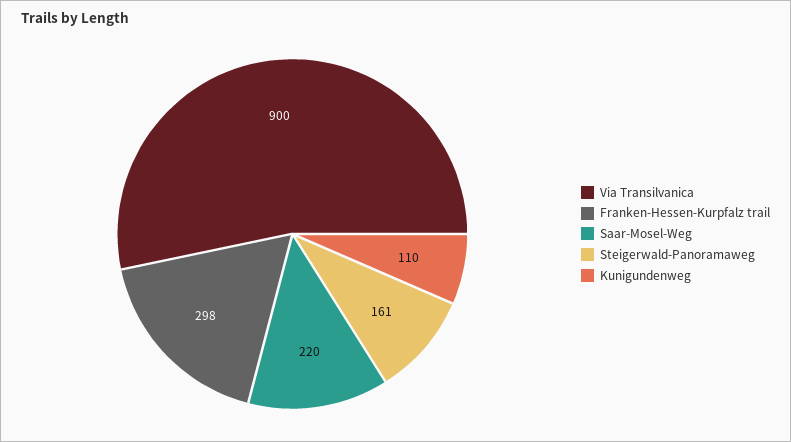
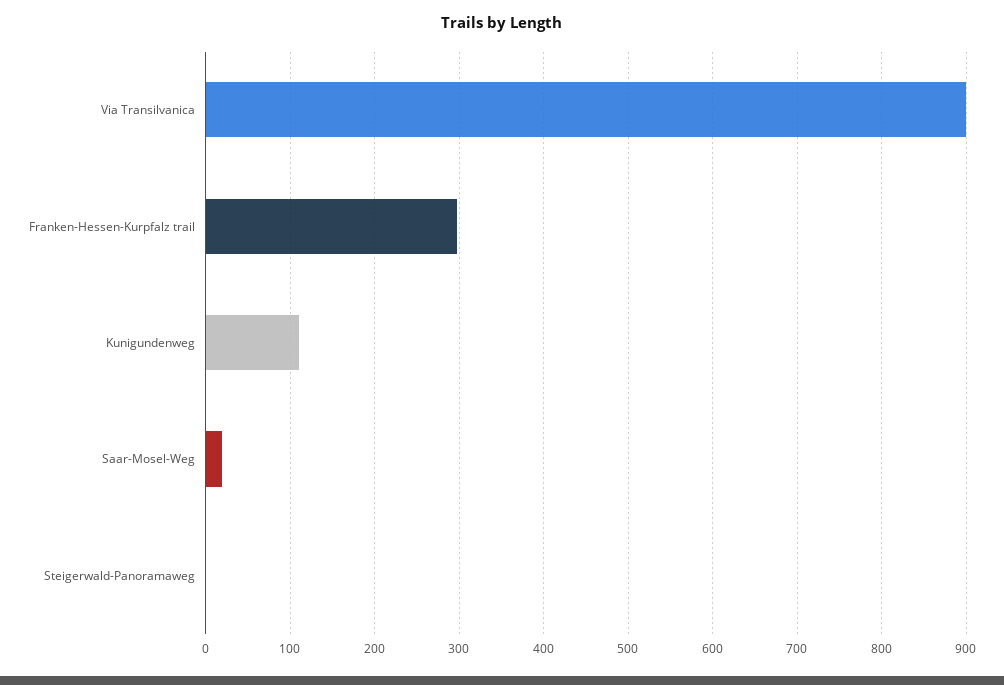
  {
    "Via Transilvanica": 900,
    "Franken-Hessen-Kurpfalz trail": 298,
-   "Saar-Mosel-Weg": 220,
+   "Saar-Mosel-Weg": 20,
-   "Steigerwald-Panoramaweg": 161,
+   "Steigerwald-Panoramaweg": 0,
    "Kunigundenweg": 110
  }

